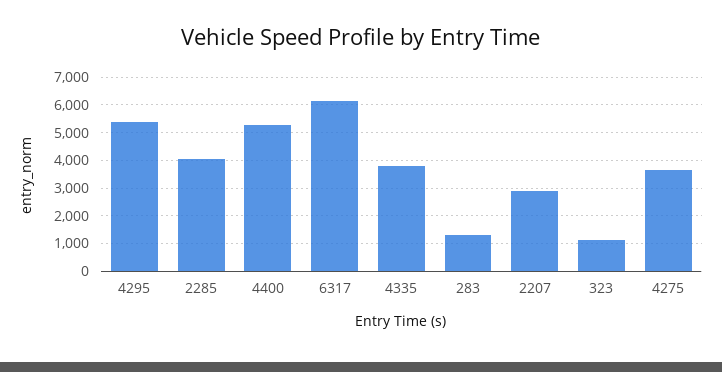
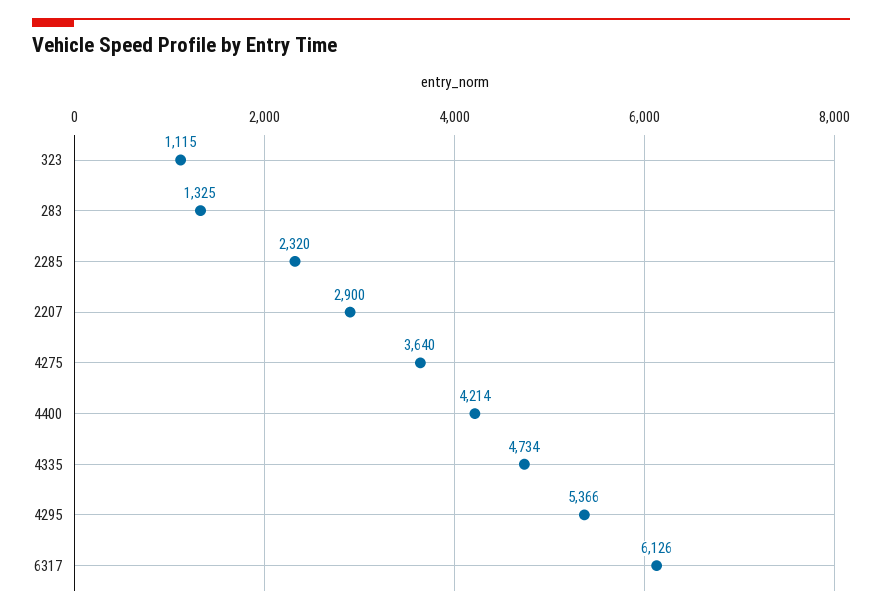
  {
    "4295": 5366,
-   "2285": 4000,
+   "2285": 2320,
-   "4400": 5250,
+   "4400": 4214,
    "6317": 6126,
-   "4335": 3750,
+   "4335": 4734,
    "283": 1325,
    "2207": 2900,
    "323": 1115,
    "4275": 3640
  }

